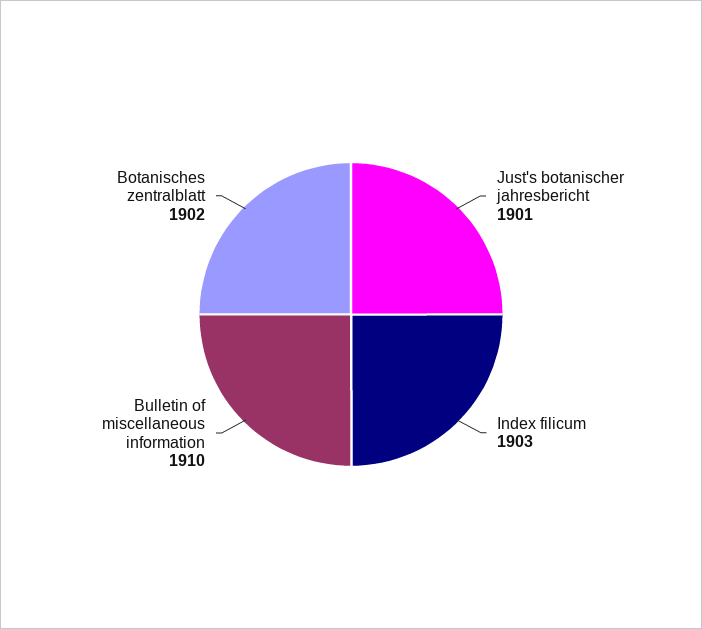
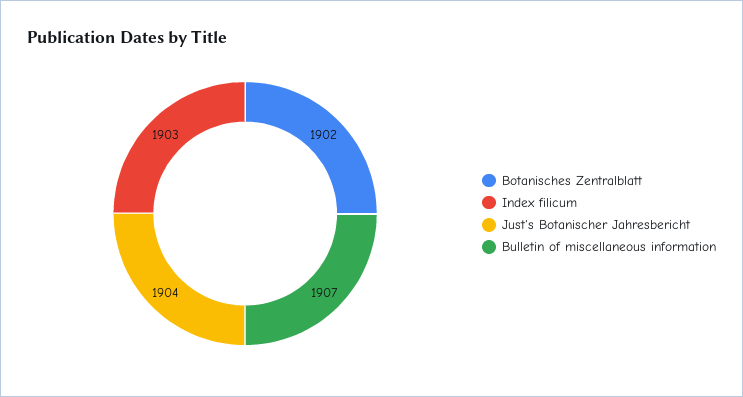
  {
-   "Just's botanischer jahresbericht": 1901,
+   "Just's botanischer jahresbericht": 1904,
    "Index filicum": 1903,
-   "Bulletin of miscellaneous information": 1910,
+   "Bulletin of miscellaneous information": 1907,
    "Botanisches zentralblatt": 1902
  }

